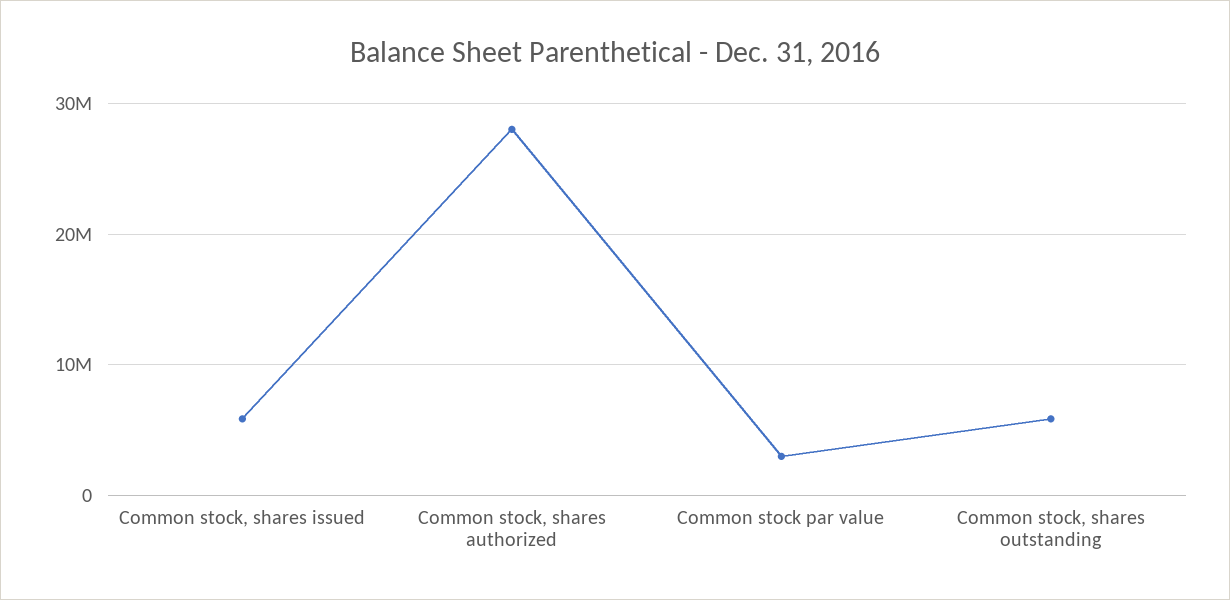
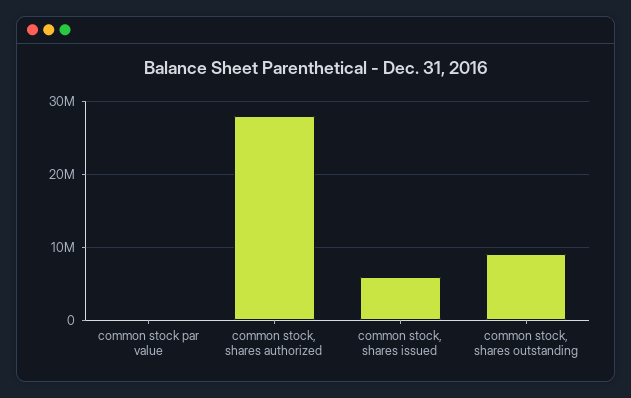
  {
    "Common stock, shares issued": 6000000,
    "Common stock, shares authorized": 28000000,
-   "Common stock par value": 3000000,
+   "Common stock par value": 0,
-   "Common stock, shares outstanding": 6000000
+   "Common stock, shares outstanding": 9000000
  }

